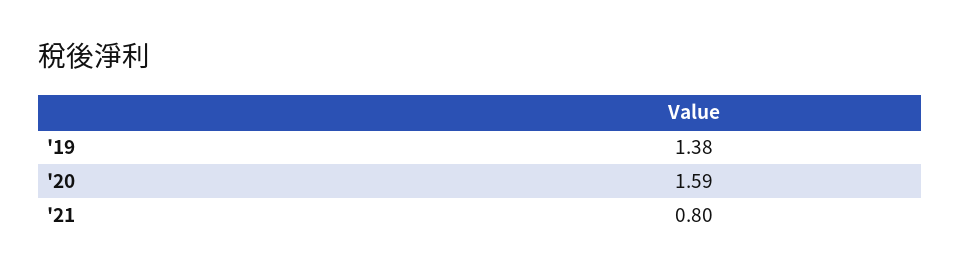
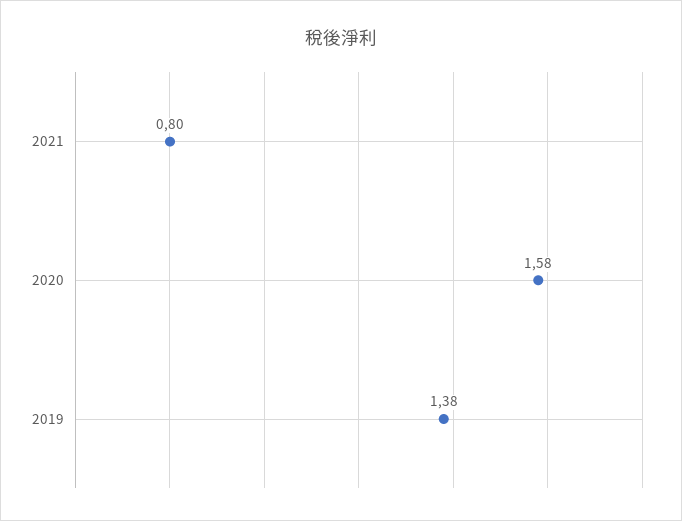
  {
    "'19": 1.38,
-   "'20": 1.59,
+   "'20": 1.58,
    "'21": 0.8
  }

